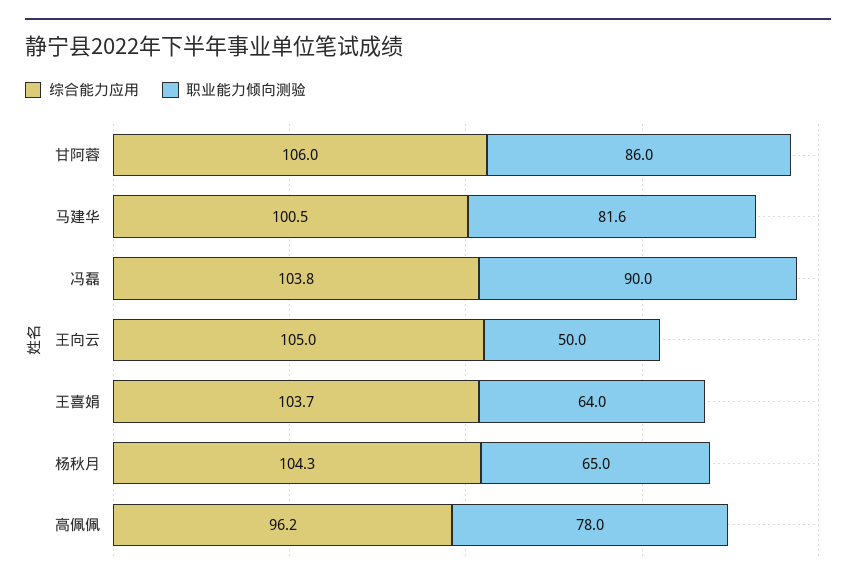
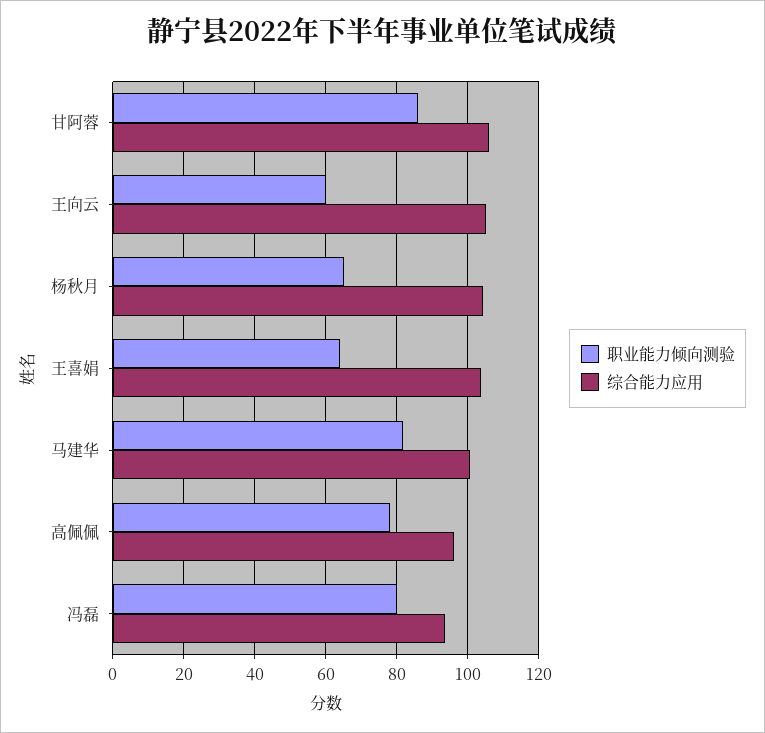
  {
    "综合能力应用": {
      "甘阿蓉": 106,
      "马建华": 100.5,
-     "冯磊": 103.8,
+     "冯磊": 94,
      "王向云": 105,
      "王喜娟": 103.7,
      "杨秋月": 104.3,
      "高佩佩": 96.2
    },
    "职业能力倾向测验": {
      "甘阿蓉": 86,
      "马建华": 81.6,
-     "冯磊": 90,
+     "冯磊": 80,
-     "王向云": 50,
+     "王向云": 60,
      "王喜娟": 64,
      "杨秋月": 65,
      "高佩佩": 78
    }
  }

